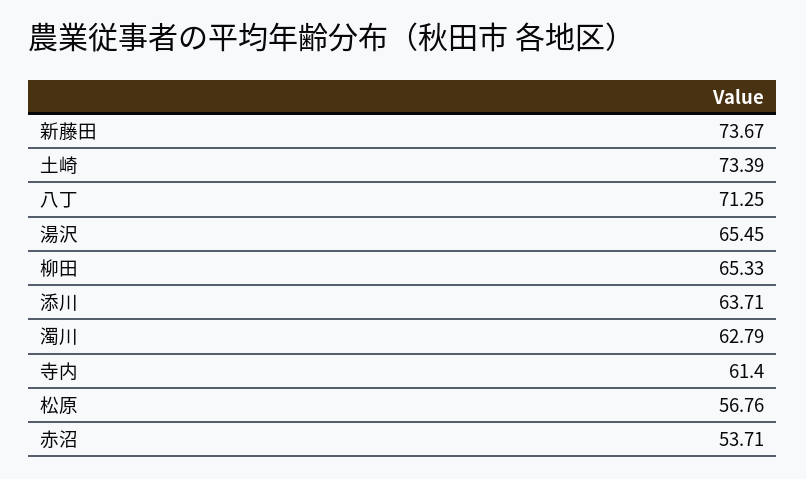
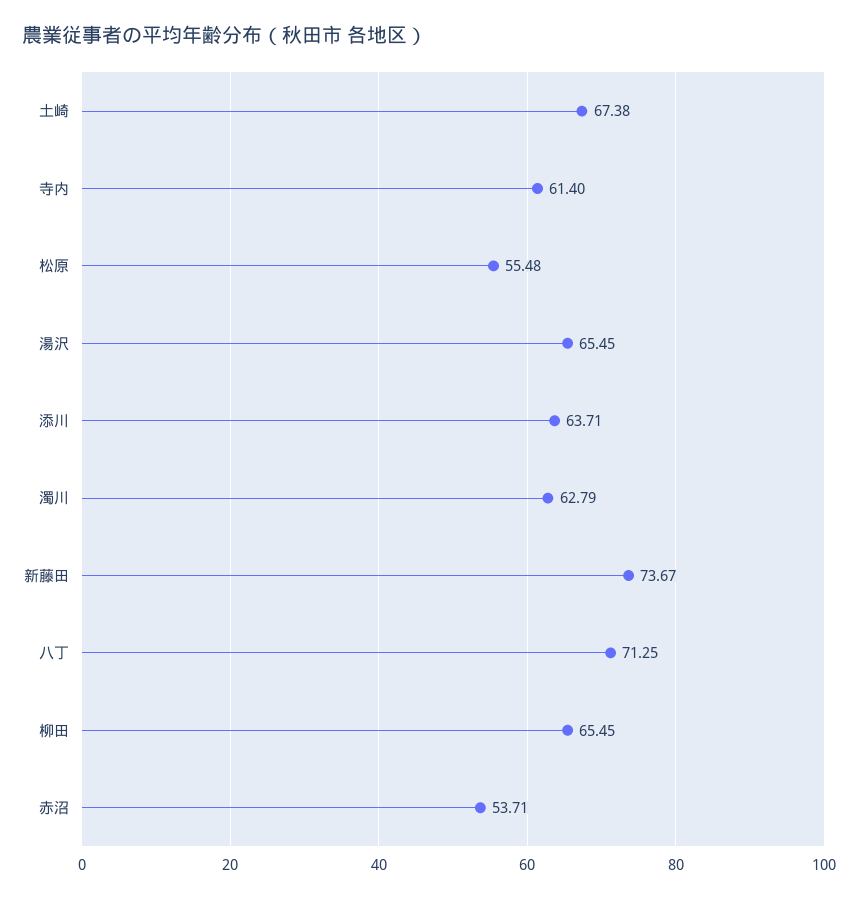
  {
    "新藤田": 73.67,
-   "土崎": 73.39,
+   "土崎": 67.38,
    "八丁": 71.25,
    "湯沢": 65.45,
-   "柳田": 65.33,
+   "柳田": 65.45,
    "添川": 63.71,
    "濁川": 62.79,
    "寺内": 61.4,
-   "松原": 56.76,
+   "松原": 55.48,
    "赤沼": 53.71
  }

